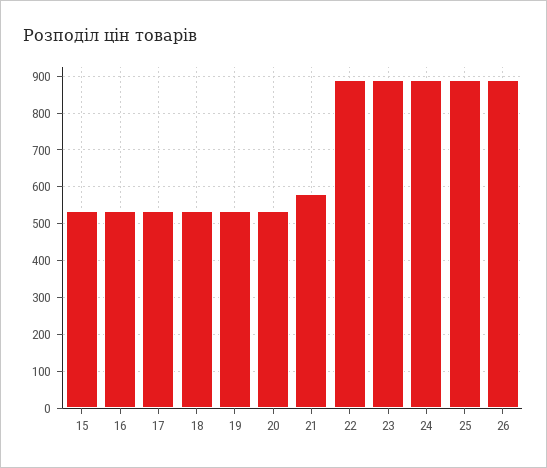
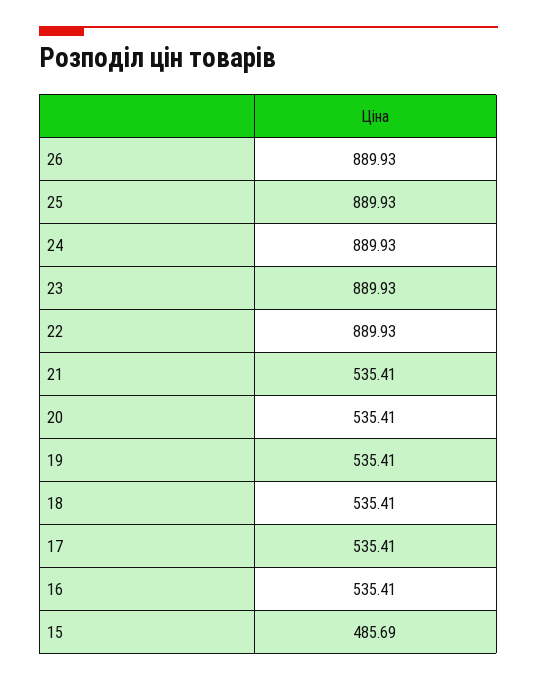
  {
-   "15": 540,
+   "15": 485.69,
    "16": 535.41,
    "17": 535.41,
    "18": 535.41,
    "19": 535.41,
    "20": 535.41,
-   "21": 580,
+   "21": 535.41,
    "22": 889.93,
    "23": 889.93,
    "24": 889.93,
    "25": 889.93,
    "26": 889.93
  }

